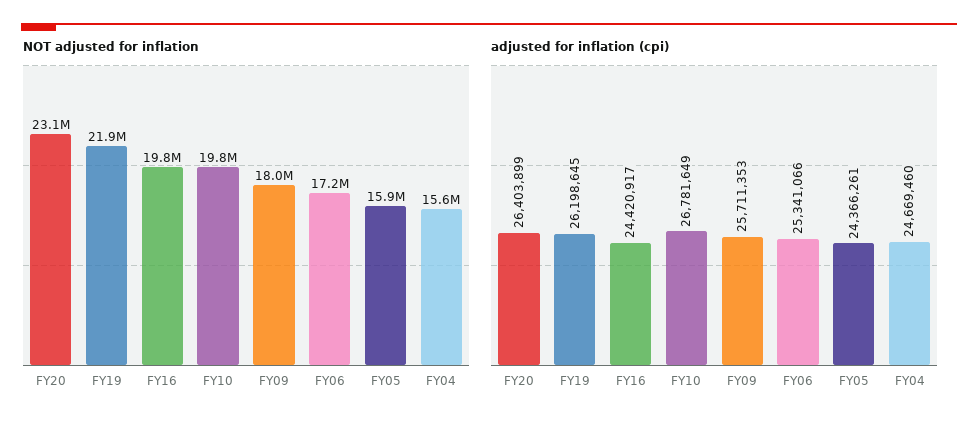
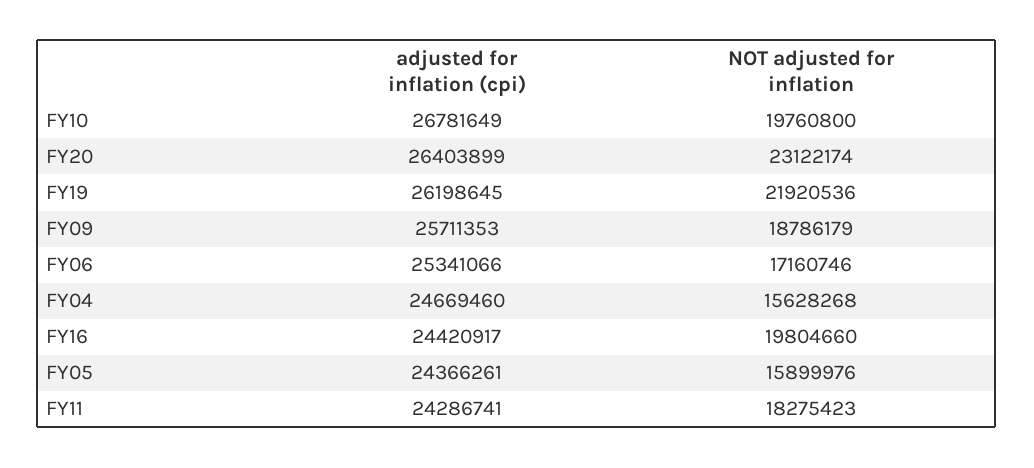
  {
    "NOT adjusted for inflation": {
      "FY20": 23122174,
      "FY19": 21920536,
      "FY16": 19804660,
      "FY10": 19760800,
-     "FY09": 18000000,
+     "FY09": 18786179,
      "FY06": 17160746,
      "FY05": 15899976,
-     "FY04": 15628268
+     "FY04": 15628268,
+     "FY11": 18275423
    },
    "adjusted for inflation (cpi)": {
      "FY20": 26403899,
      "FY19": 26198645,
      "FY16": 24420917,
      "FY10": 26781649,
      "FY09": 25711353,
      "FY06": 25341066,
      "FY05": 24366261,
-     "FY04": 24669460
+     "FY04": 24669460,
+     "FY11": 24286741
    }
  }

